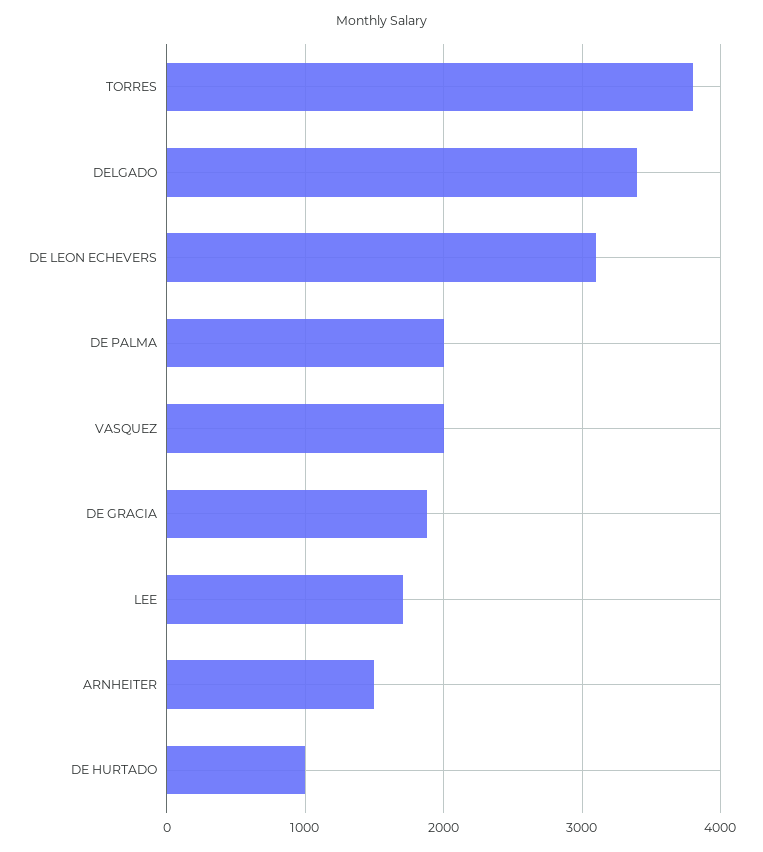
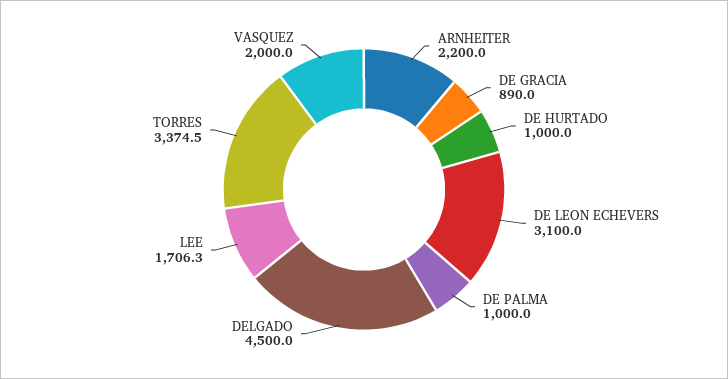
  {
-   "TORRES": 3800,
+   "TORRES": 3374.5,
-   "DELGADO": 3400,
+   "DELGADO": 4500,
    "DE LEON ECHEVERS": 3100,
-   "DE PALMA": 2000,
+   "DE PALMA": 1000,
    "VASQUEZ": 2000,
-   "DE GRACIA": 1900,
+   "DE GRACIA": 890,
    "LEE": 1706.3,
-   "ARNHEITER": 1500,
+   "ARNHEITER": 2200,
    "DE HURTADO": 1000
  }

